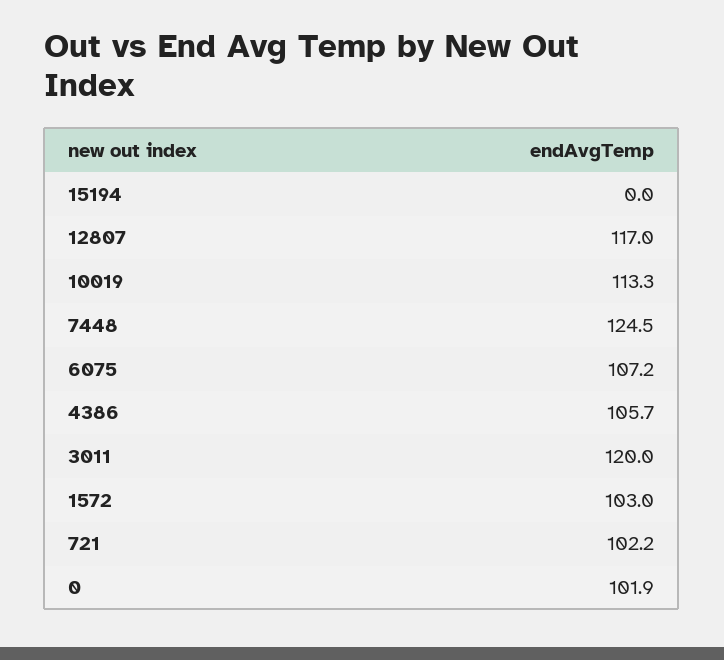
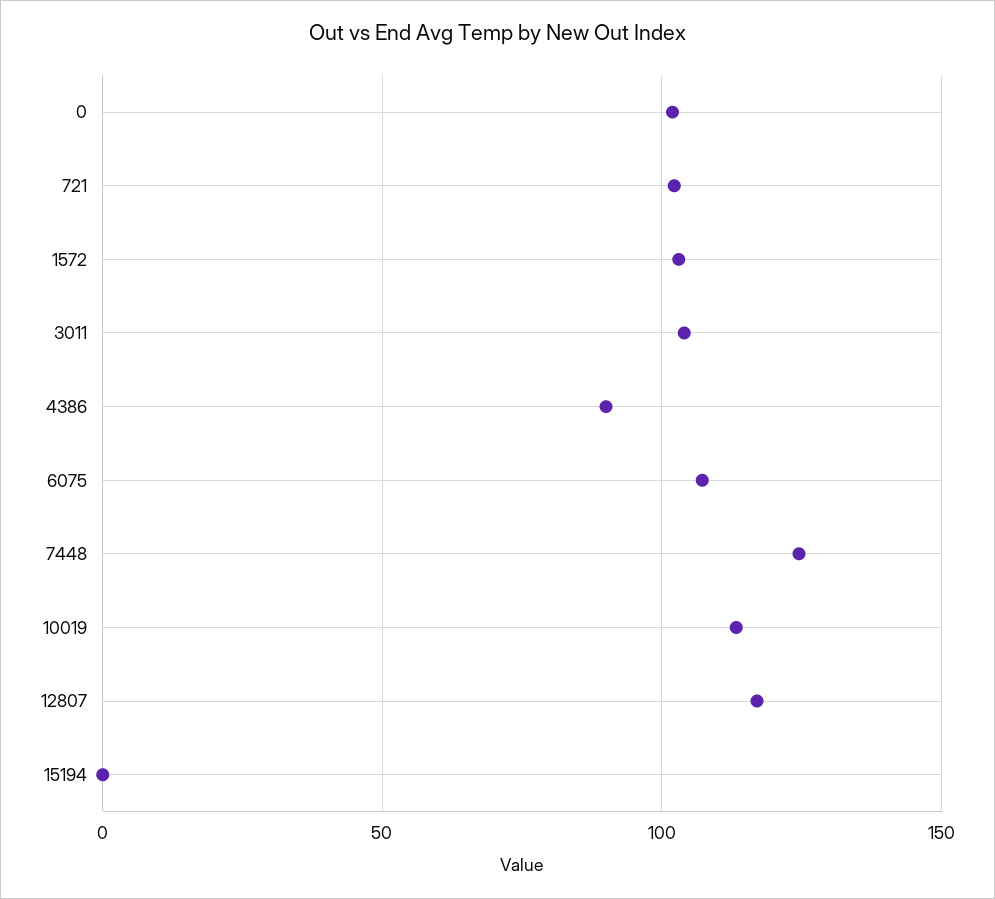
  {
    "15194": 0,
    "12807": 117,
    "10019": 113.3,
    "7448": 124.5,
    "6075": 107.2,
-   "4386": 105.7,
+   "4386": 90,
-   "3011": 120,
+   "3011": 105,
    "1572": 103,
    "721": 102.2,
    "0": 101.9
  }

